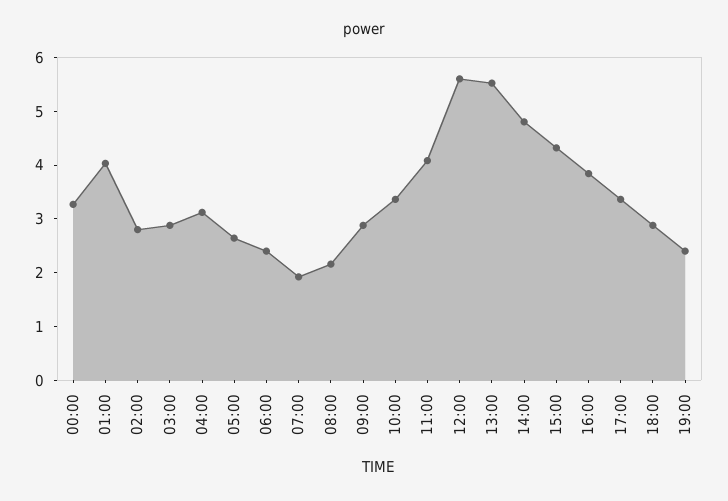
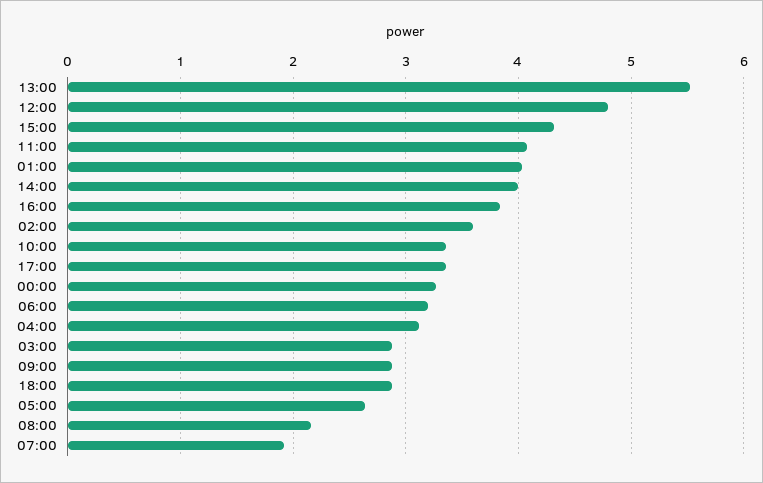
  {
    "00:00": 3.3,
    "01:00": 4,
-   "02:00": 2.8,
+   "02:00": 3.6,
    "03:00": 2.9,
    "04:00": 3.1,
    "05:00": 2.6,
-   "06:00": 2.4,
+   "06:00": 3.2,
    "07:00": 1.9,
    "08:00": 2.2,
    "09:00": 2.9,
    "10:00": 3.4,
    "11:00": 4.1,
-   "12:00": 5.6,
+   "12:00": 4.8,
    "13:00": 5.5,
-   "14:00": 4.8,
+   "14:00": 4,
    "15:00": 4.3,
    "16:00": 3.8,
    "17:00": 3.4,
-   "18:00": 2.9,
+   "18:00": 2.9
-   "19:00": 2.4
  }

